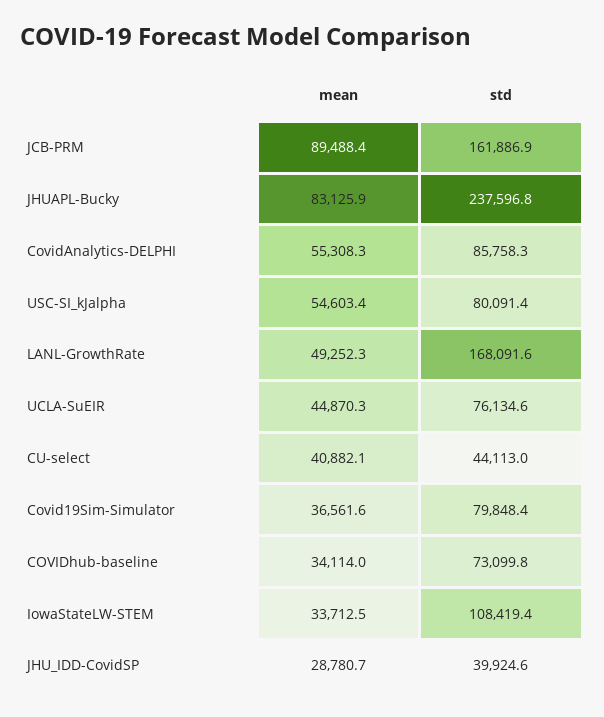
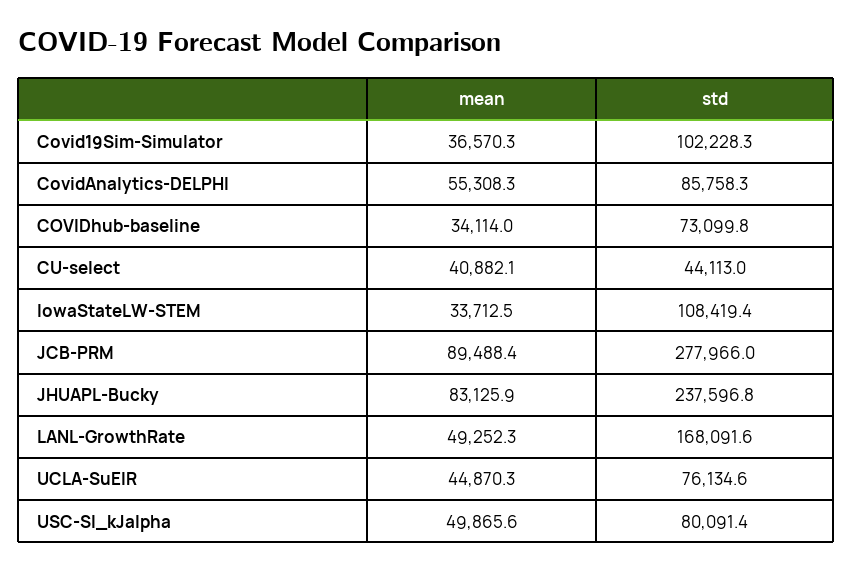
  {
    "mean": {
      "JCB-PRM": 89488.4,
      "JHUAPL-Bucky": 83125.9,
      "CovidAnalytics-DELPHI": 55308.3,
-     "USC-SI_kJalpha": 54603.4,
+     "USC-SI_kJalpha": 49865.6,
      "LANL-GrowthRate": 49252.3,
      "UCLA-SuEIR": 44870.3,
      "CU-select": 40882.1,
-     "Covid19Sim-Simulator": 36561.6,
+     "Covid19Sim-Simulator": 36570.3,
      "COVIDhub-baseline": 34114,
-     "IowaStateLW-STEM": 33712.5,
+     "IowaStateLW-STEM": 33712.5
-     "JHU_IDD-CovidSP": 28780.7
    },
    "std": {
-     "JCB-PRM": 161886.9,
+     "JCB-PRM": 277966,
      "JHUAPL-Bucky": 237596.8,
      "CovidAnalytics-DELPHI": 85758.3,
      "USC-SI_kJalpha": 80091.4,
      "LANL-GrowthRate": 168091.6,
      "UCLA-SuEIR": 76134.6,
      "CU-select": 44113,
-     "Covid19Sim-Simulator": 79848.4,
+     "Covid19Sim-Simulator": 102228.3,
      "COVIDhub-baseline": 73099.8,
-     "IowaStateLW-STEM": 108419.4,
+     "IowaStateLW-STEM": 108419.4
-     "JHU_IDD-CovidSP": 39924.6
    }
  }

